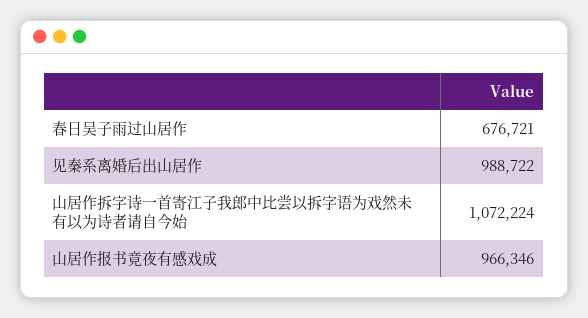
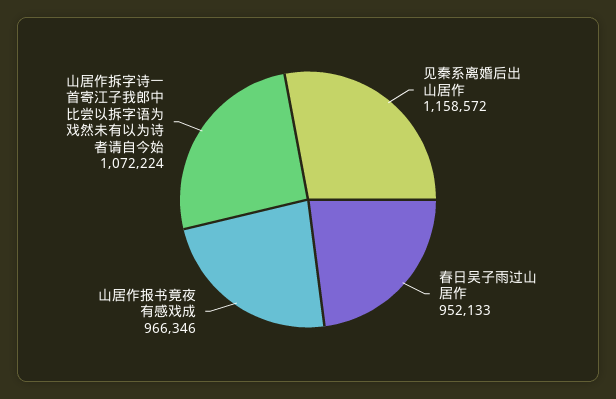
  {
-   "春日吴子雨过山居作": 676721,
+   "春日吴子雨过山居作": 952133,
-   "见秦系离婚后出山居作": 988722,
+   "见秦系离婚后出山居作": 1158572,
    "山居作拆字诗一首寄江子我郎中比尝以拆字语为戏然未有以为诗者请自今始": 1072224,
    "山居作报书竟夜有感戏成": 966346
  }

